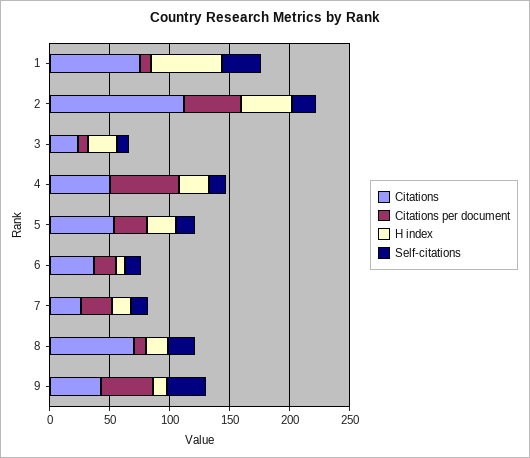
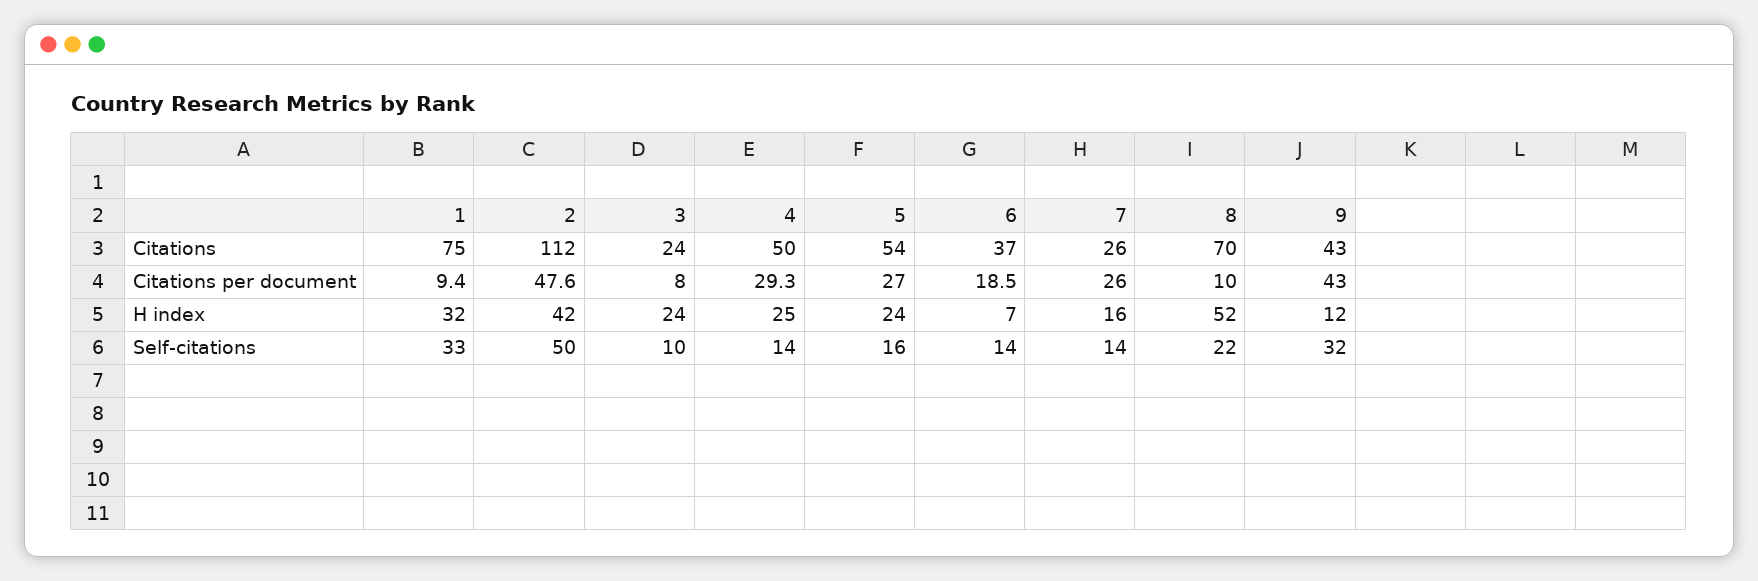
  {
    "Citations": {
      "1": 75,
      "2": 112,
      "3": 24,
      "4": 50,
      "5": 54,
      "6": 37,
      "7": 26,
      "8": 70,
      "9": 43
    },
    "Citations per document": {
      "1": 9.4,
      "2": 47.6,
      "3": 8,
-     "4": 60,
+     "4": 29.3,
      "5": 27,
      "6": 18.5,
      "7": 26,
      "8": 10,
      "9": 43
    },
    "H index": {
-     "1": 60,
+     "1": 32,
      "2": 42,
      "3": 24,
      "4": 25,
      "5": 24,
      "6": 7,
      "7": 16,
-     "8": 20,
+     "8": 52,
      "9": 12
    },
    "Self-citations": {
      "1": 33,
-     "2": 20,
+     "2": 50,
      "3": 10,
      "4": 14,
      "5": 16,
      "6": 14,
      "7": 14,
      "8": 22,
      "9": 32
    }
  }

